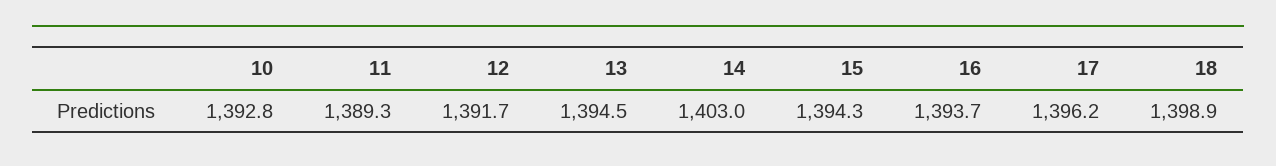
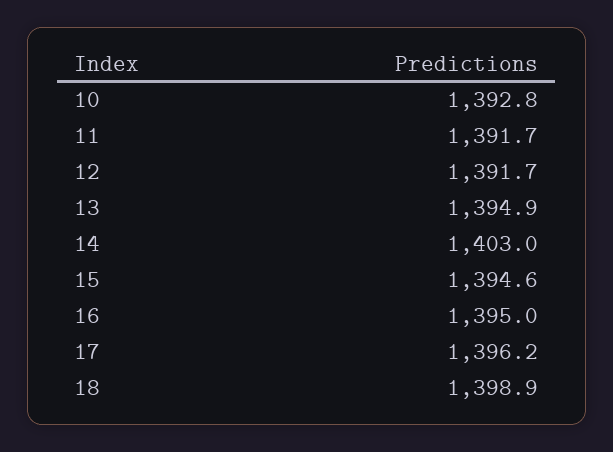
  {
    "10": 1392.8,
-   "11": 1389.3,
+   "11": 1391.7,
    "12": 1391.7,
-   "13": 1394.5,
+   "13": 1394.9,
    "14": 1403,
-   "15": 1394.3,
+   "15": 1394.6,
-   "16": 1393.7,
+   "16": 1395,
    "17": 1396.2,
    "18": 1398.9
  }

